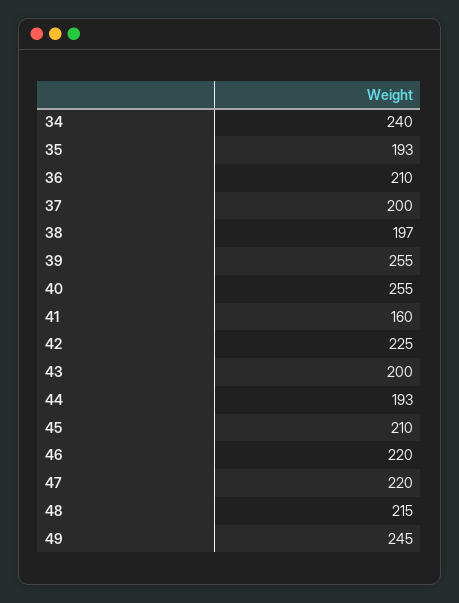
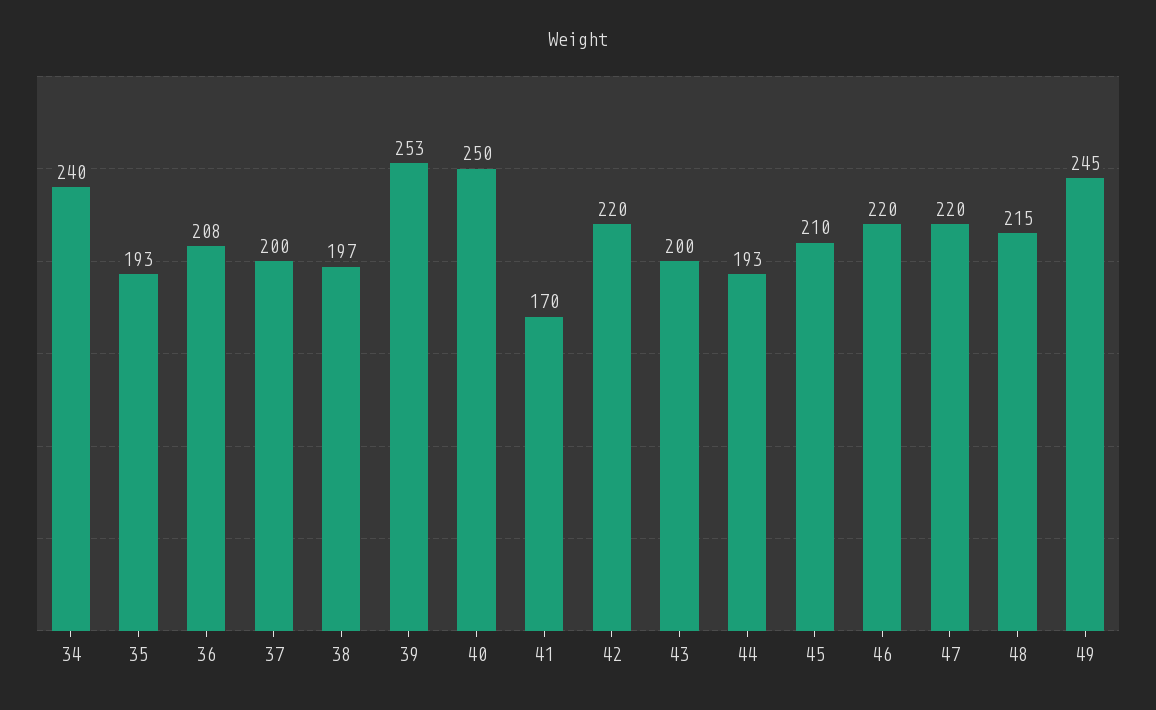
  {
    "34": 240,
    "35": 193,
-   "36": 210,
+   "36": 208,
    "37": 200,
    "38": 197,
-   "39": 255,
+   "39": 253,
-   "40": 255,
+   "40": 250,
-   "41": 160,
+   "41": 170,
-   "42": 225,
+   "42": 220,
    "43": 200,
    "44": 193,
    "45": 210,
    "46": 220,
    "47": 220,
    "48": 215,
    "49": 245
  }

